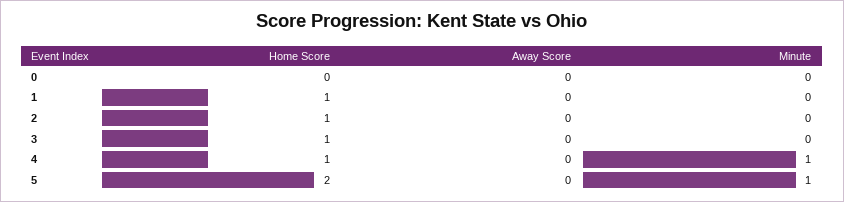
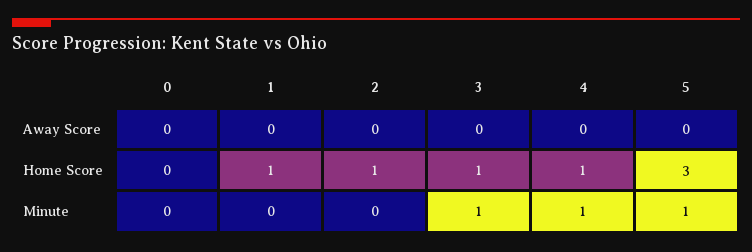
  {
    "Home Score": {
      "0": 0,
      "1": 1,
      "2": 1,
      "3": 1,
      "4": 1,
-     "5": 2
+     "5": 3
    },
    "Away Score": {
      "0": 0,
      "1": 0,
      "2": 0,
      "3": 0,
      "4": 0,
      "5": 0
    },
    "Minute": {
      "0": 0,
      "1": 0,
      "2": 0,
-     "3": 0,
+     "3": 1,
      "4": 1,
      "5": 1
    }
  }

